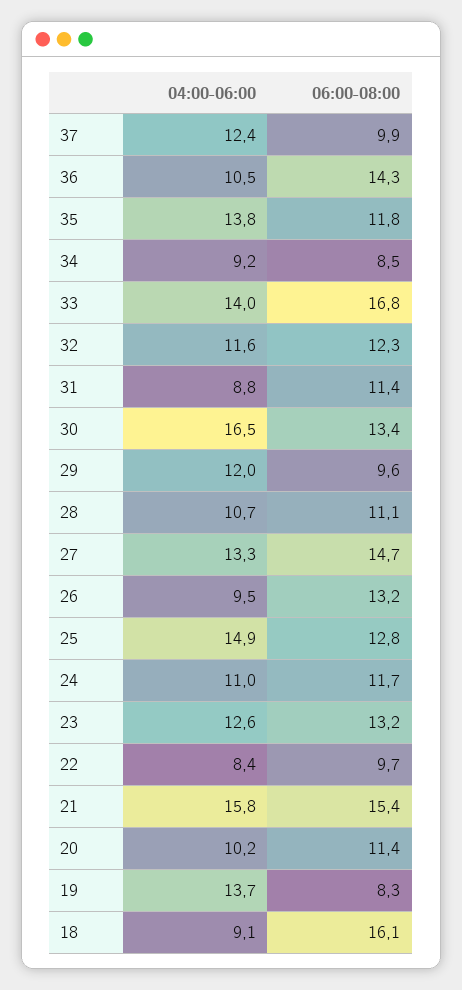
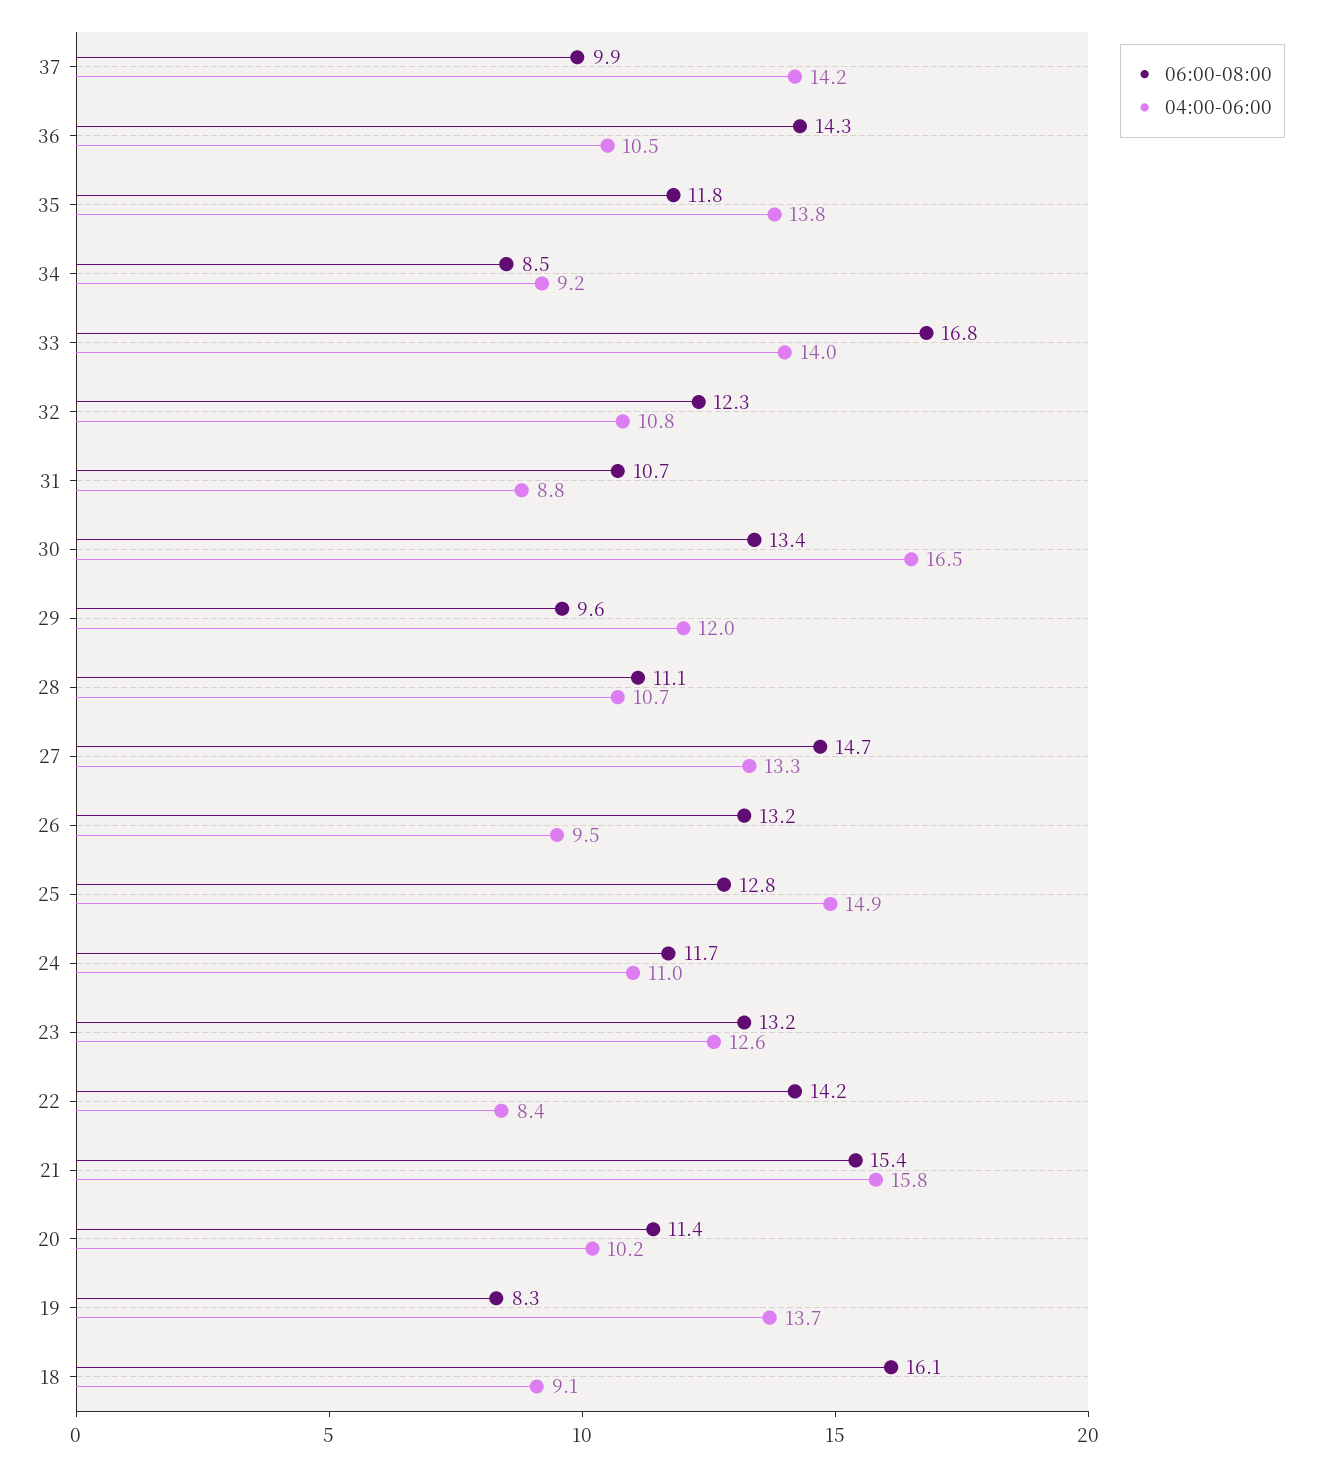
  {
    "04:00-06:00": {
-     "37": 12.4,
+     "37": 14.2,
      "36": 10.5,
      "35": 13.8,
      "34": 9.2,
      "33": 14,
-     "32": 11.6,
+     "32": 10.8,
      "31": 8.8,
      "30": 16.5,
      "29": 12,
      "28": 10.7,
      "27": 13.3,
      "26": 9.5,
      "25": 14.9,
      "24": 11,
      "23": 12.6,
      "22": 8.4,
      "21": 15.8,
      "20": 10.2,
      "19": 13.7,
      "18": 9.1
    },
    "06:00-08:00": {
      "37": 9.9,
      "36": 14.3,
      "35": 11.8,
      "34": 8.5,
      "33": 16.8,
      "32": 12.3,
-     "31": 11.4,
+     "31": 10.7,
      "30": 13.4,
      "29": 9.6,
      "28": 11.1,
      "27": 14.7,
      "26": 13.2,
      "25": 12.8,
      "24": 11.7,
      "23": 13.2,
-     "22": 9.7,
+     "22": 14.2,
      "21": 15.4,
      "20": 11.4,
      "19": 8.3,
      "18": 16.1
    }
  }

